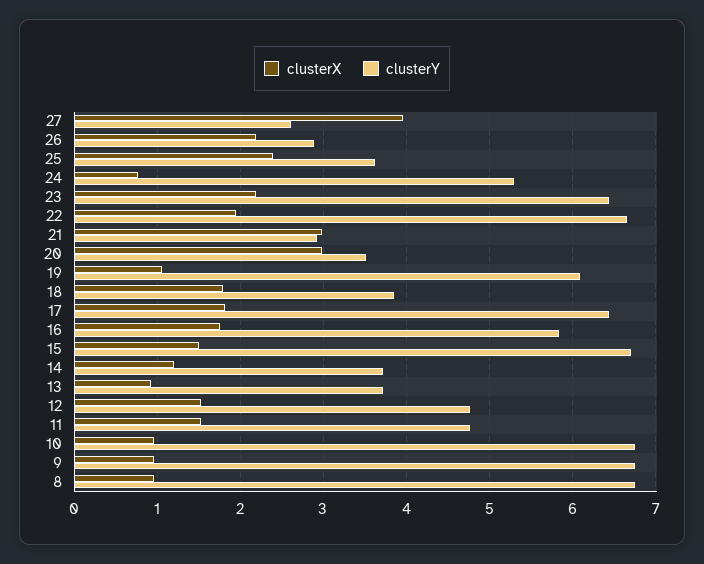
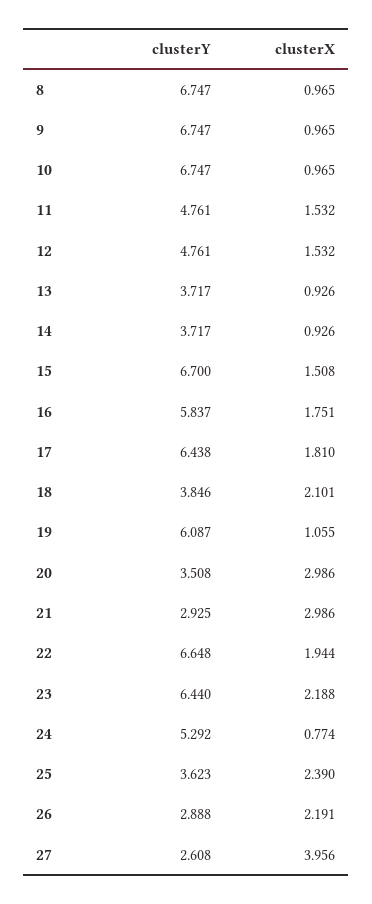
  {
    "clusterX": {
      "27": 3.956,
      "26": 2.191,
      "25": 2.39,
      "24": 0.774,
      "23": 2.188,
      "22": 1.944,
      "21": 2.986,
      "20": 2.986,
      "19": 1.055,
-     "18": 1.8,
+     "18": 2.101,
      "17": 1.81,
      "16": 1.751,
      "15": 1.508,
-     "14": 1.2,
+     "14": 0.926,
      "13": 0.926,
      "12": 1.532,
      "11": 1.532,
      "10": 0.965,
      "9": 0.965,
      "8": 0.965
    },
    "clusterY": {
      "27": 2.608,
      "26": 2.888,
      "25": 3.623,
      "24": 5.292,
      "23": 6.44,
      "22": 6.648,
      "21": 2.925,
      "20": 3.508,
      "19": 6.087,
      "18": 3.846,
      "17": 6.438,
      "16": 5.837,
      "15": 6.7,
      "14": 3.717,
      "13": 3.717,
      "12": 4.761,
      "11": 4.761,
      "10": 6.747,
      "9": 6.747,
      "8": 6.747
    }
  }

